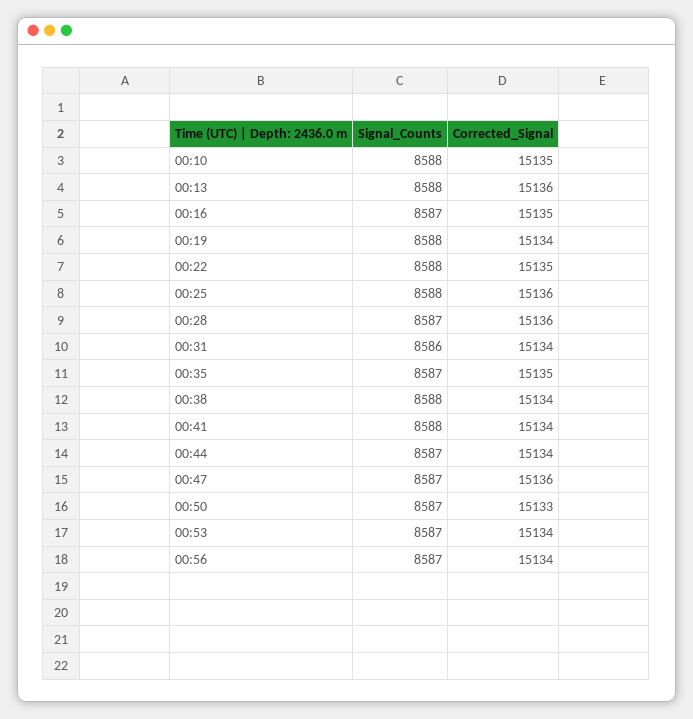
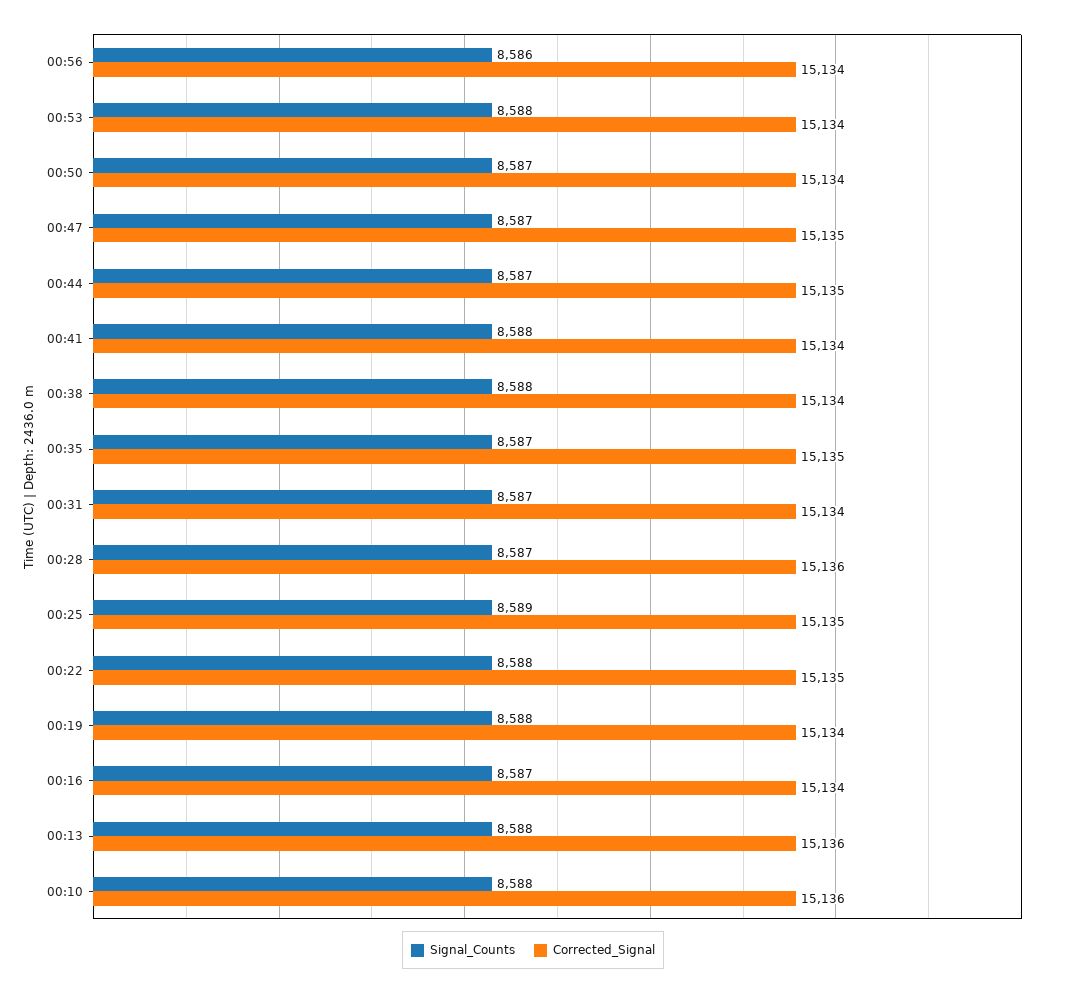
  {
    "Signal_Counts": {
      "00:10": 8588,
      "00:13": 8588,
      "00:16": 8587,
      "00:19": 8588,
      "00:22": 8588,
-     "00:25": 8588,
+     "00:25": 8589,
      "00:28": 8587,
-     "00:31": 8586,
+     "00:31": 8587,
      "00:35": 8587,
      "00:38": 8588,
      "00:41": 8588,
      "00:44": 8587,
      "00:47": 8587,
      "00:50": 8587,
-     "00:53": 8587,
+     "00:53": 8588,
-     "00:56": 8587
+     "00:56": 8586
    },
    "Corrected_Signal": {
-     "00:10": 15135,
+     "00:10": 15136,
      "00:13": 15136,
-     "00:16": 15135,
+     "00:16": 15134,
      "00:19": 15134,
      "00:22": 15135,
-     "00:25": 15136,
+     "00:25": 15135,
      "00:28": 15136,
      "00:31": 15134,
      "00:35": 15135,
      "00:38": 15134,
      "00:41": 15134,
-     "00:44": 15134,
+     "00:44": 15135,
-     "00:47": 15136,
+     "00:47": 15135,
-     "00:50": 15133,
+     "00:50": 15134,
      "00:53": 15134,
      "00:56": 15134
    }
  }

